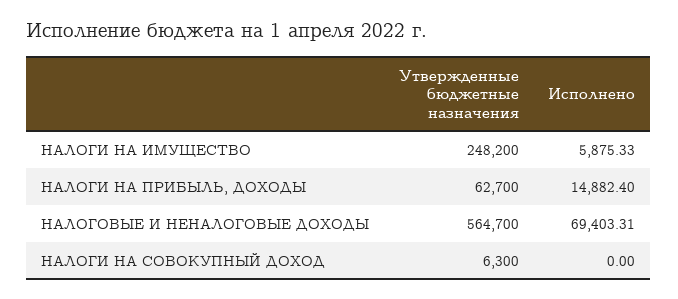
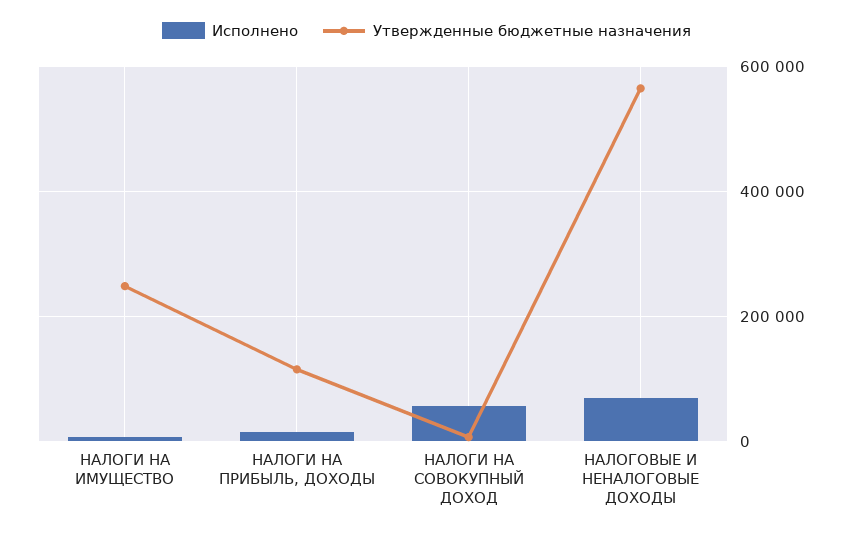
  {
    "Утвержденные бюджетные назначения": {
      "НАЛОГИ НА ИМУЩЕСТВО": 248200,
-     "НАЛОГИ НА ПРИБЫЛЬ, ДОХОДЫ": 62700,
+     "НАЛОГИ НА ПРИБЫЛЬ, ДОХОДЫ": 120000,
      "НАЛОГОВЫЕ И НЕНАЛОГОВЫЕ ДОХОДЫ": 564700,
      "НАЛОГИ НА СОВОКУПНЫЙ ДОХОД": 6300
    },
    "Исполнено": {
      "НАЛОГИ НА ИМУЩЕСТВО": 5875.33,
      "НАЛОГИ НА ПРИБЫЛЬ, ДОХОДЫ": 14882.4,
      "НАЛОГОВЫЕ И НЕНАЛОГОВЫЕ ДОХОДЫ": 69403.31,
-     "НАЛОГИ НА СОВОКУПНЫЙ ДОХОД": 0
+     "НАЛОГИ НА СОВОКУПНЫЙ ДОХОД": 60000
    }
  }

